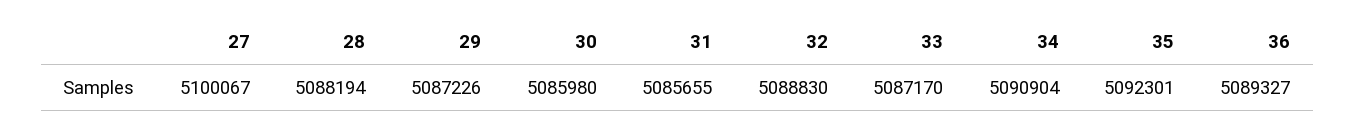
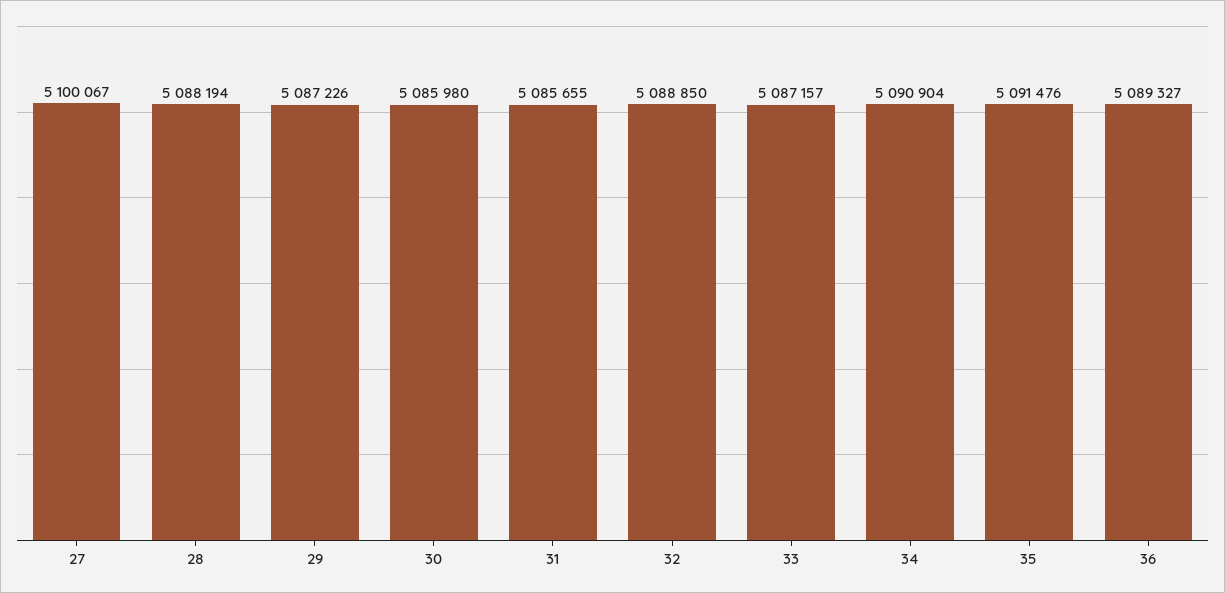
  {
    "27": 5100067,
    "28": 5088194,
    "29": 5087226,
    "30": 5085980,
    "31": 5085655,
-   "32": 5088830,
+   "32": 5088850,
-   "33": 5087170,
+   "33": 5087157,
    "34": 5090904,
-   "35": 5092301,
+   "35": 5091476,
    "36": 5089327
  }

